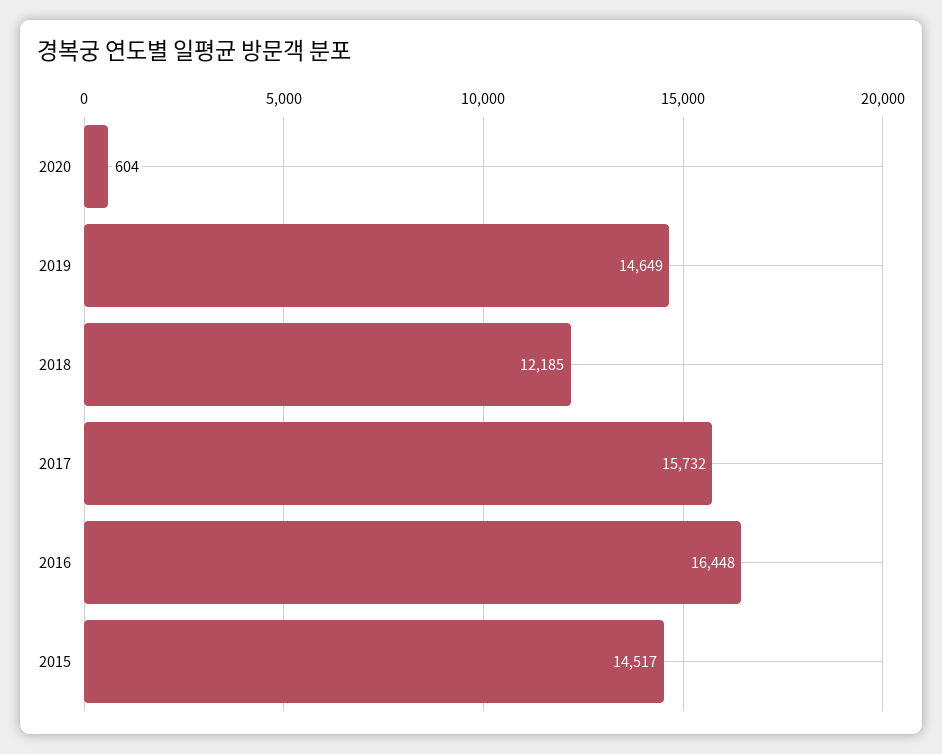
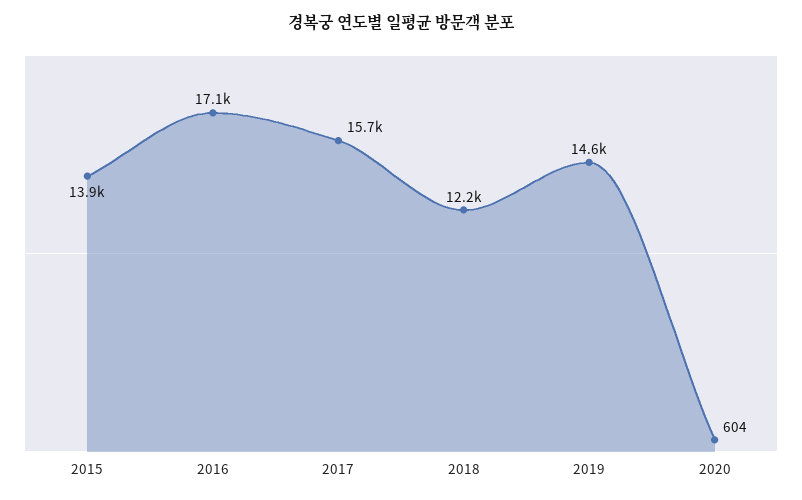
  {
    "2020": 604,
    "2019": 14649,
    "2018": 12185,
    "2017": 15732,
-   "2016": 16448,
+   "2016": 17100,
-   "2015": 14517
+   "2015": 13900
  }

